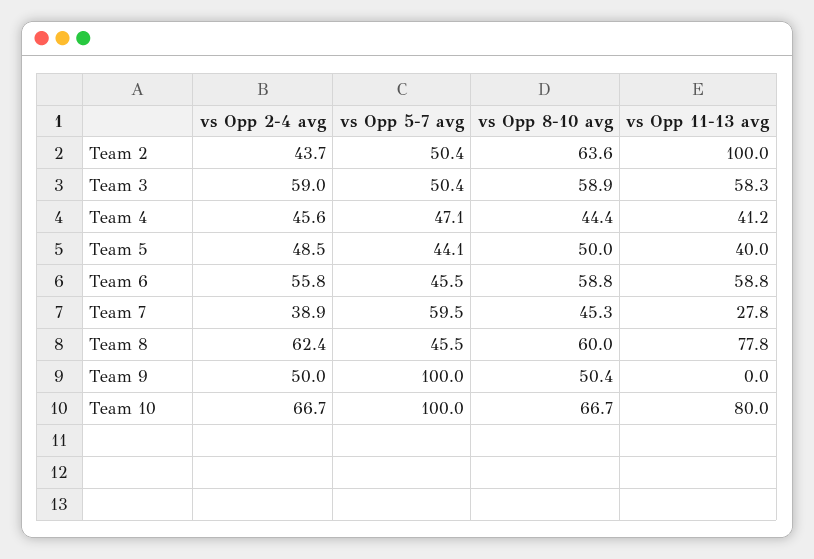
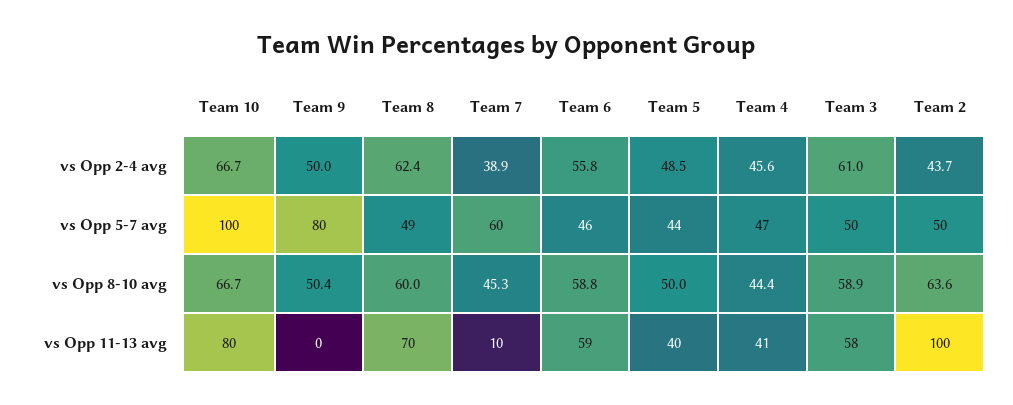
  {
    "vs Opp 2-4 avg": {
      "Team 2": 43.7,
-     "Team 3": 59,
+     "Team 3": 61,
      "Team 4": 45.6,
      "Team 5": 48.5,
      "Team 6": 55.8,
      "Team 7": 38.9,
      "Team 8": 62.4,
      "Team 9": 50,
      "Team 10": 66.7
    },
    "vs Opp 5-7 avg": {
      "Team 2": 50.4,
      "Team 3": 50.4,
      "Team 4": 47.1,
      "Team 5": 44.1,
      "Team 6": 45.5,
      "Team 7": 59.5,
-     "Team 8": 45.5,
+     "Team 8": 49,
-     "Team 9": 100,
+     "Team 9": 80,
      "Team 10": 100
    },
    "vs Opp 8-10 avg": {
      "Team 2": 63.6,
      "Team 3": 58.9,
      "Team 4": 44.4,
      "Team 5": 50,
      "Team 6": 58.8,
      "Team 7": 45.3,
      "Team 8": 60,
      "Team 9": 50.4,
      "Team 10": 66.7
    },
    "vs Opp 11-13 avg": {
      "Team 2": 100,
      "Team 3": 58.3,
      "Team 4": 41.2,
      "Team 5": 40,
      "Team 6": 58.8,
-     "Team 7": 27.8,
+     "Team 7": 10,
-     "Team 8": 77.8,
+     "Team 8": 70,
      "Team 9": 0,
      "Team 10": 80
    }
  }

